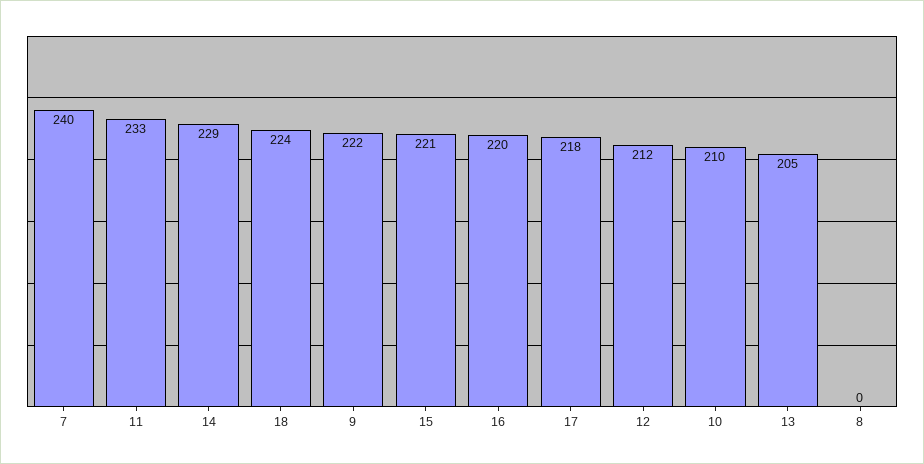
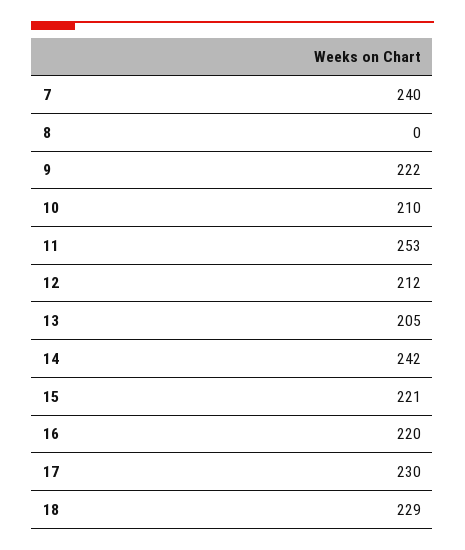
  {
    "7": 240,
-   "11": 233,
+   "11": 253,
-   "14": 229,
+   "14": 242,
-   "18": 224,
+   "18": 229,
    "9": 222,
    "15": 221,
    "16": 220,
-   "17": 218,
+   "17": 230,
    "12": 212,
    "10": 210,
    "13": 205,
    "8": 0
  }

